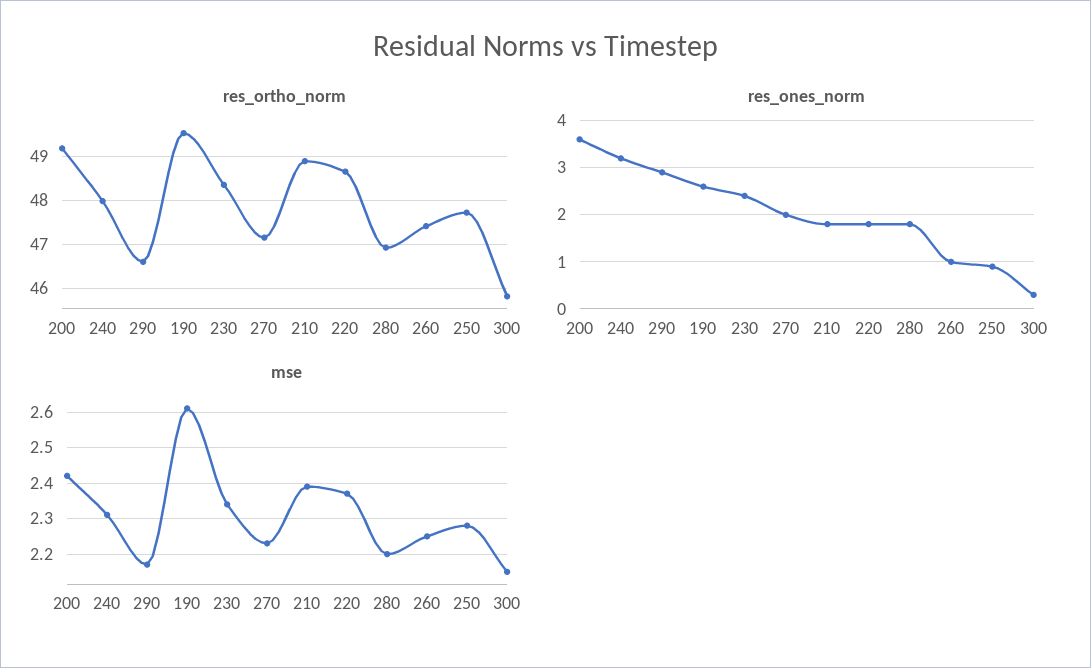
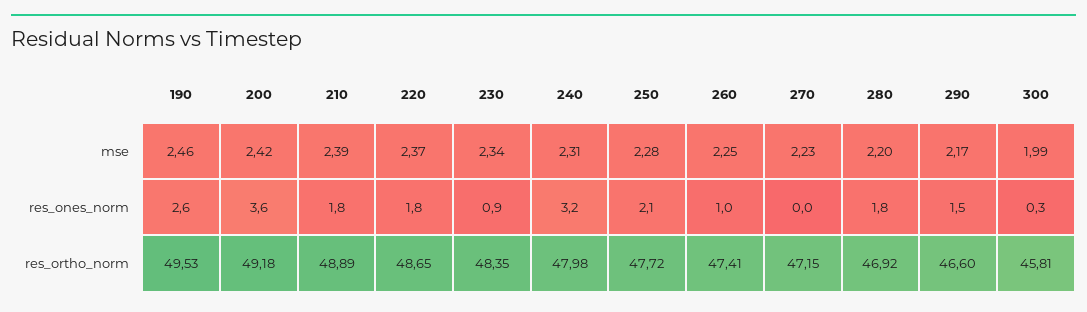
  {
    "res_ortho_norm": {
      "200": 49.18,
      "240": 47.98,
      "290": 46.6,
      "190": 49.53,
      "230": 48.35,
      "270": 47.15,
      "210": 48.89,
      "220": 48.65,
      "280": 46.92,
      "260": 47.41,
      "250": 47.72,
      "300": 45.81
    },
    "res_ones_norm": {
      "200": 3.6,
      "240": 3.2,
-     "290": 3,
+     "290": 1.5,
      "190": 2.6,
-     "230": 2.5,
+     "230": 0.9,
-     "270": 2,
+     "270": 0,
      "210": 1.8,
      "220": 1.8,
      "280": 1.8,
      "260": 1,
-     "250": 1,
+     "250": 2.1,
      "300": 0.3
    },
    "mse": {
      "200": 2.42,
      "240": 2.31,
      "290": 2.17,
-     "190": 2.6,
+     "190": 2.46,
      "230": 2.34,
      "270": 2.23,
      "210": 2.39,
      "220": 2.37,
      "280": 2.2,
      "260": 2.25,
      "250": 2.28,
-     "300": 2.15
+     "300": 1.99
    }
  }

